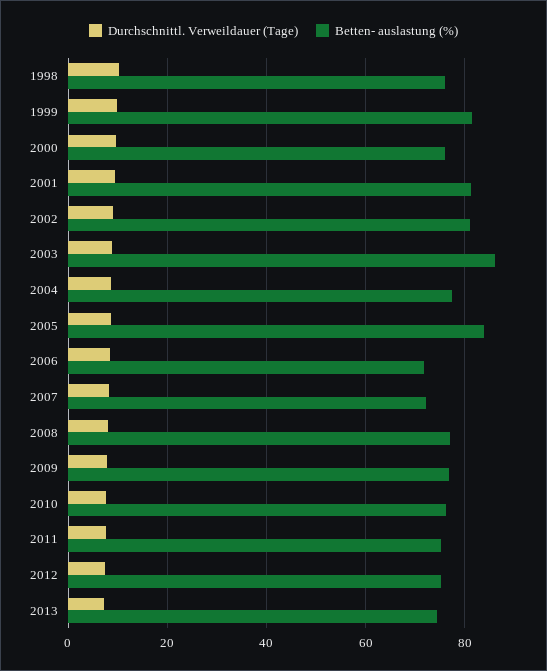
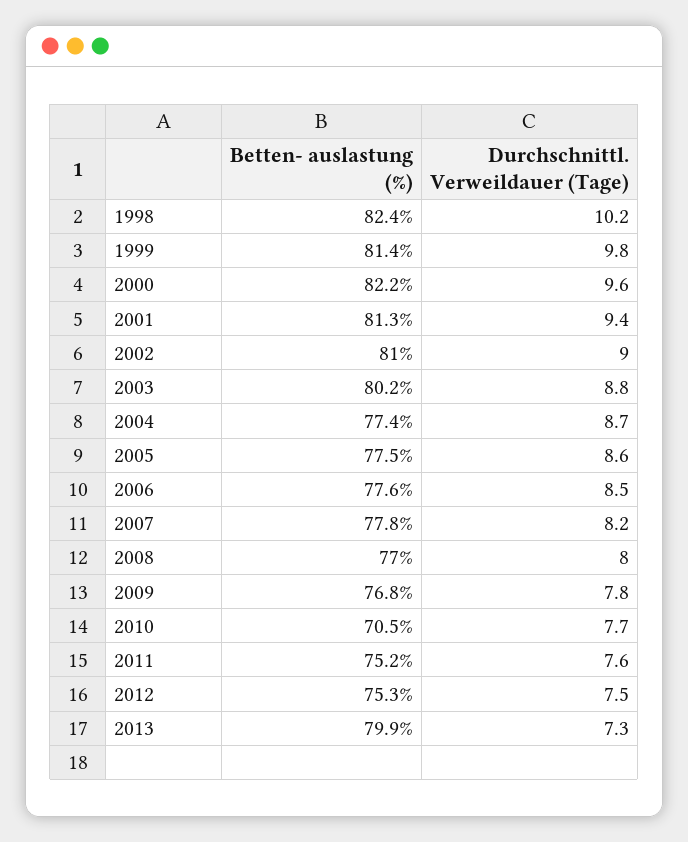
  {
    "Durchschnittl. Verweildauer (Tage)": {
      "1998": 10.2,
      "1999": 9.8,
      "2000": 9.6,
      "2001": 9.4,
      "2002": 9,
      "2003": 8.8,
      "2004": 8.7,
      "2005": 8.6,
      "2006": 8.5,
      "2007": 8.2,
      "2008": 8,
      "2009": 7.8,
      "2010": 7.7,
      "2011": 7.6,
      "2012": 7.5,
      "2013": 7.3
    },
    "Betten- auslastung (%)": {
-     "1998": 76,
+     "1998": 82.4,
      "1999": 81.4,
-     "2000": 76,
+     "2000": 82.2,
      "2001": 81.3,
      "2002": 81,
-     "2003": 86,
+     "2003": 80.2,
      "2004": 77.4,
-     "2005": 84,
+     "2005": 77.5,
-     "2006": 72,
+     "2006": 77.6,
-     "2007": 72,
+     "2007": 77.8,
      "2008": 77,
      "2009": 76.8,
-     "2010": 76,
+     "2010": 70.5,
      "2011": 75.2,
      "2012": 75.3,
-     "2013": 74
+     "2013": 79.9
    }
  }

